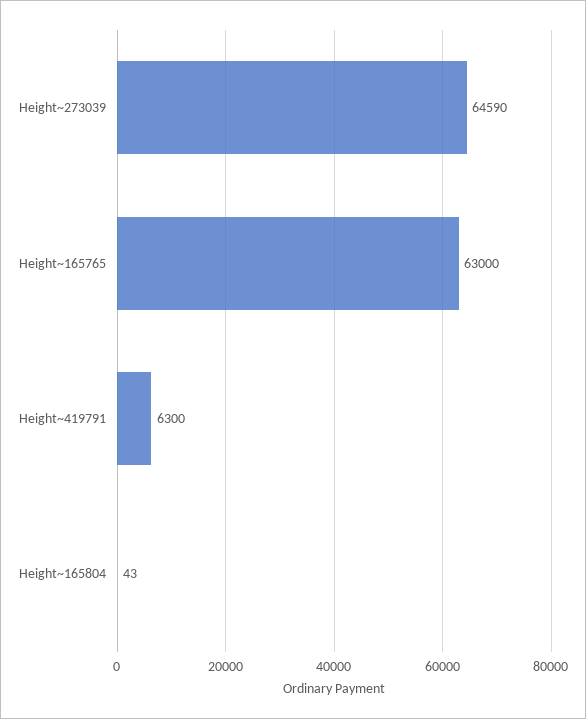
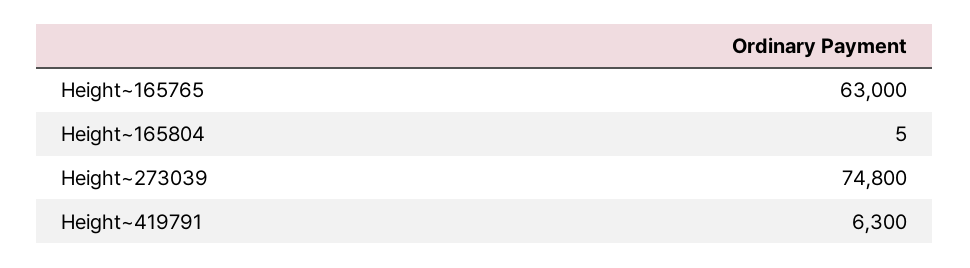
  {
-   "Height~273039": 64590,
+   "Height~273039": 74800,
    "Height~165765": 63000,
    "Height~419791": 6300,
-   "Height~165804": 43
+   "Height~165804": 5
  }

